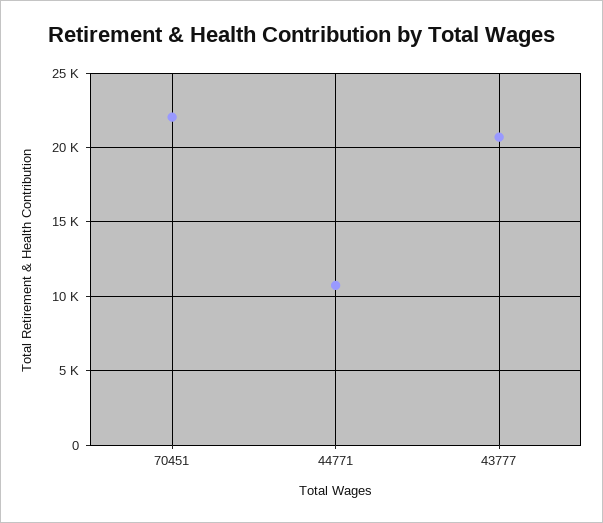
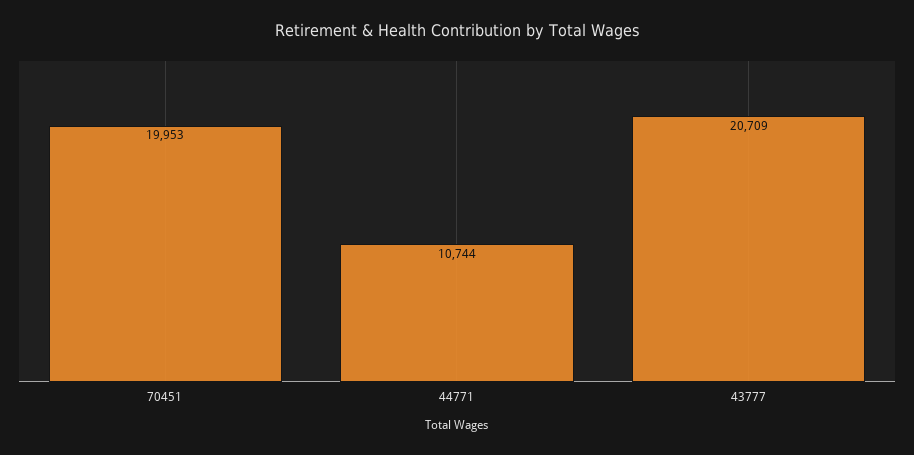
  {
-   "70451": 22000,
+   "70451": 19953,
    "44771": 10744,
    "43777": 20709
  }

